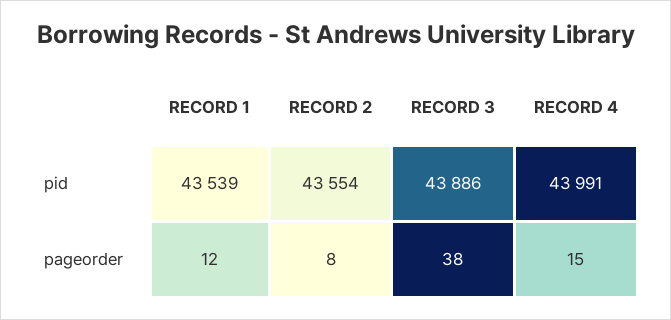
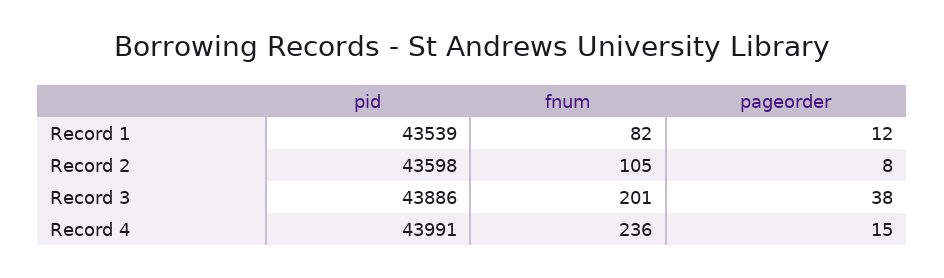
  {
    "RECORD 1": {
      "pid": 43539,
-     "pageorder": 12
+     "pageorder": 12,
+     "fnum": 82
    },
    "RECORD 2": {
-     "pid": 43554,
+     "pid": 43598,
-     "pageorder": 8
+     "pageorder": 8,
+     "fnum": 105
    },
    "RECORD 3": {
      "pid": 43886,
-     "pageorder": 38
+     "pageorder": 38,
+     "fnum": 201
    },
    "RECORD 4": {
      "pid": 43991,
-     "pageorder": 15
+     "pageorder": 15,
+     "fnum": 236
    }
  }

